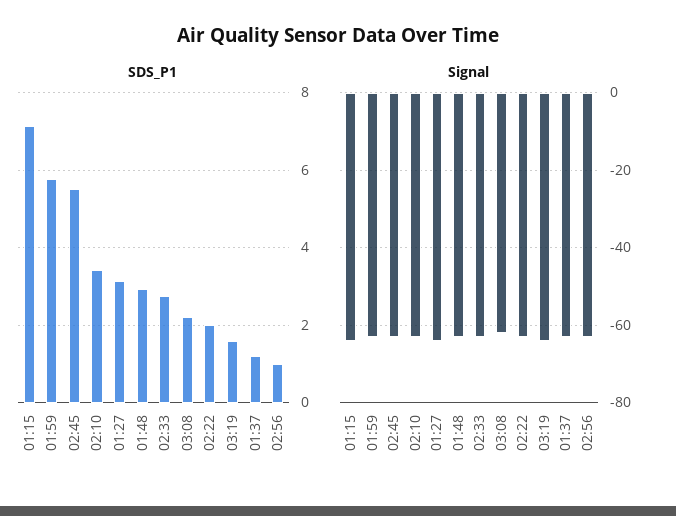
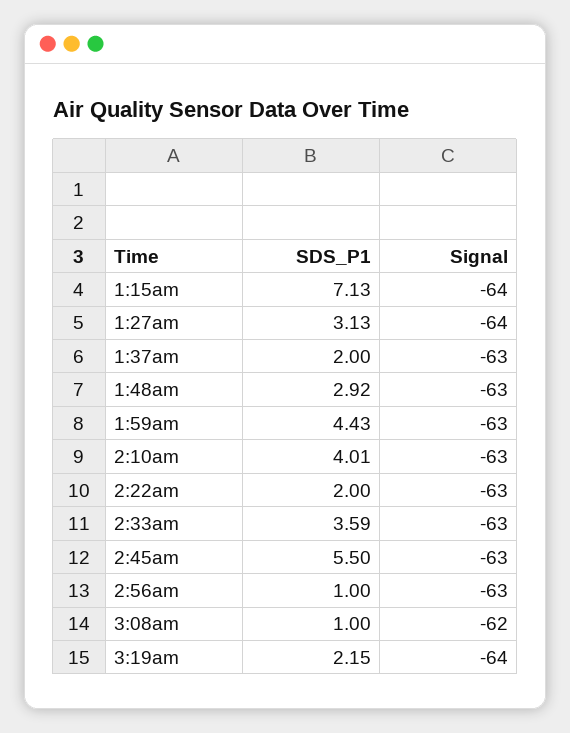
  {
    "SDS_P1": {
      "01:15": 7.13,
-     "01:59": 5.8,
+     "01:59": 4.43,
      "02:45": 5.5,
-     "02:10": 3.4,
+     "02:10": 4.01,
      "01:27": 3.13,
      "01:48": 2.92,
-     "02:33": 2.8,
+     "02:33": 3.59,
-     "03:08": 2.2,
+     "03:08": 1,
      "02:22": 2,
-     "03:19": 1.6,
+     "03:19": 2.15,
-     "01:37": 1.2,
+     "01:37": 2,
      "02:56": 1
    },
    "Signal": {
      "01:15": -64,
      "01:59": -63,
      "02:45": -63,
      "02:10": -63,
      "01:27": -64,
      "01:48": -63,
      "02:33": -63,
      "03:08": -62,
      "02:22": -63,
      "03:19": -64,
      "01:37": -63,
      "02:56": -63
    }
  }

